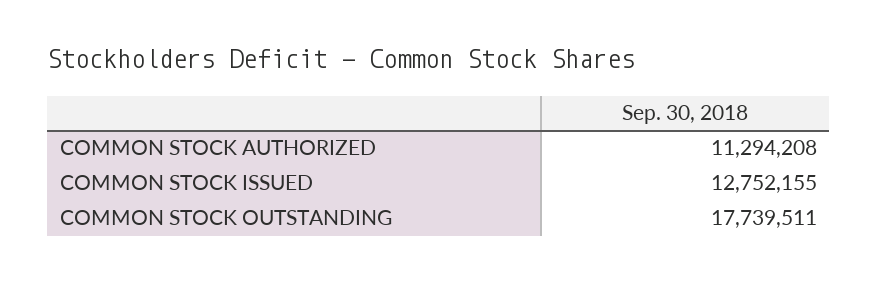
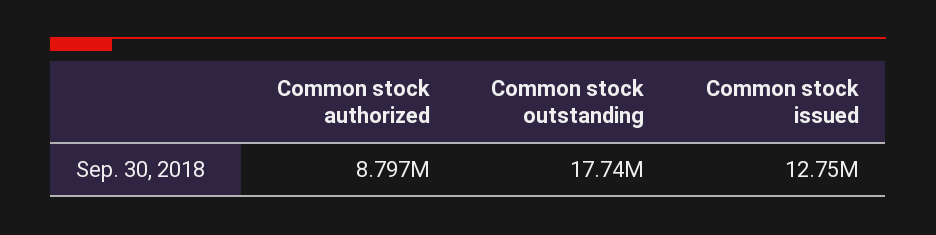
  {
-   "COMMON STOCK AUTHORIZED": 11294208,
+   "COMMON STOCK AUTHORIZED": 8797000,
    "COMMON STOCK ISSUED": 12752155,
    "COMMON STOCK OUTSTANDING": 17739511
  }

